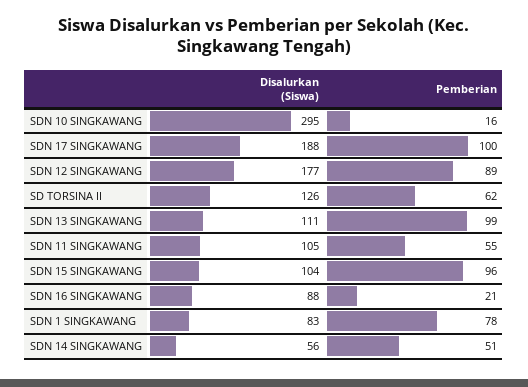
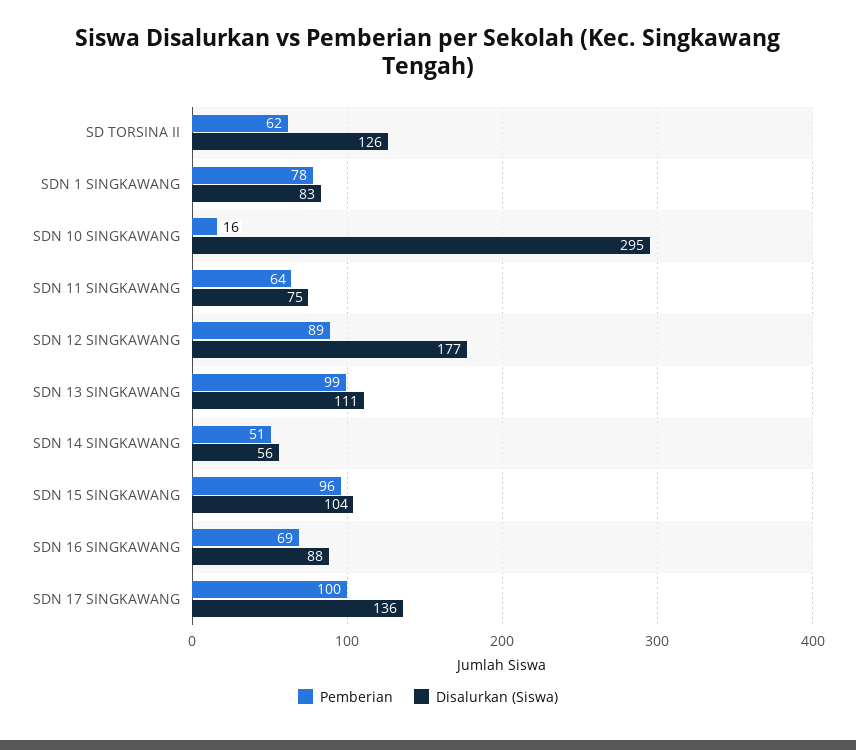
  {
    "Disalurkan (Siswa)": {
      "SDN 10 SINGKAWANG": 295,
-     "SDN 17 SINGKAWANG": 188,
+     "SDN 17 SINGKAWANG": 136,
      "SDN 12 SINGKAWANG": 177,
      "SD TORSINA II": 126,
      "SDN 13 SINGKAWANG": 111,
-     "SDN 11 SINGKAWANG": 105,
+     "SDN 11 SINGKAWANG": 75,
      "SDN 15 SINGKAWANG": 104,
      "SDN 16 SINGKAWANG": 88,
      "SDN 1 SINGKAWANG": 83,
      "SDN 14 SINGKAWANG": 56
    },
    "Pemberian": {
      "SDN 10 SINGKAWANG": 16,
      "SDN 17 SINGKAWANG": 100,
      "SDN 12 SINGKAWANG": 89,
      "SD TORSINA II": 62,
      "SDN 13 SINGKAWANG": 99,
-     "SDN 11 SINGKAWANG": 55,
+     "SDN 11 SINGKAWANG": 64,
      "SDN 15 SINGKAWANG": 96,
-     "SDN 16 SINGKAWANG": 21,
+     "SDN 16 SINGKAWANG": 69,
      "SDN 1 SINGKAWANG": 78,
      "SDN 14 SINGKAWANG": 51
    }
  }

